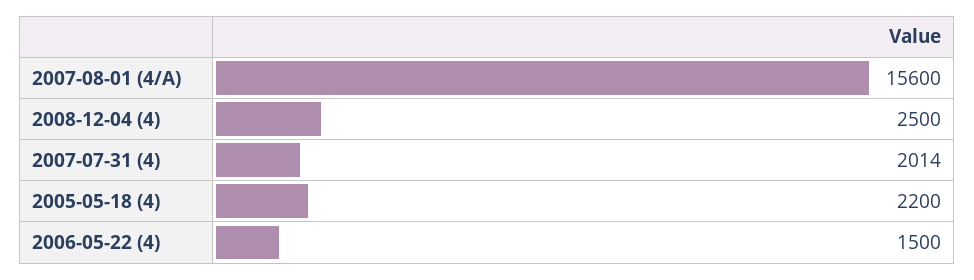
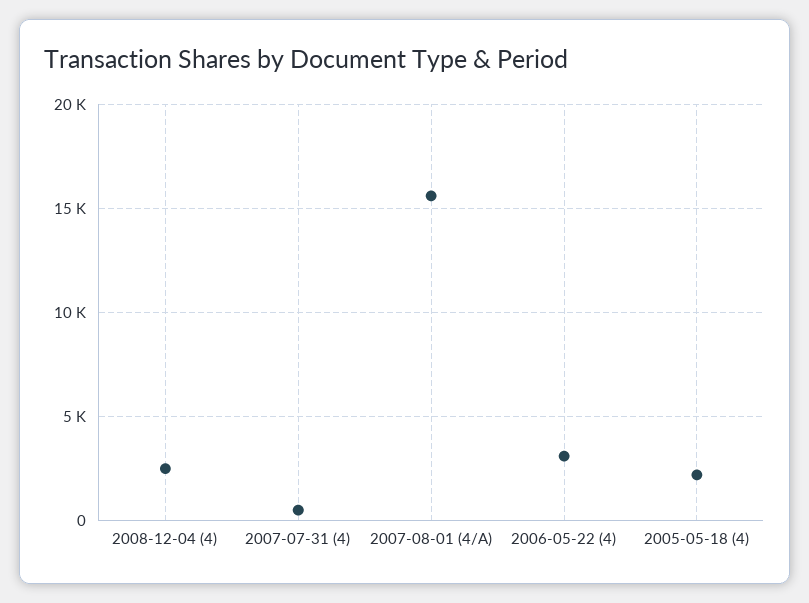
  {
    "2007-08-01 (4/A)": 15600,
    "2008-12-04 (4)": 2500,
-   "2007-07-31 (4)": 2014,
+   "2007-07-31 (4)": 500,
    "2005-05-18 (4)": 2200,
-   "2006-05-22 (4)": 1500
+   "2006-05-22 (4)": 3000
  }

